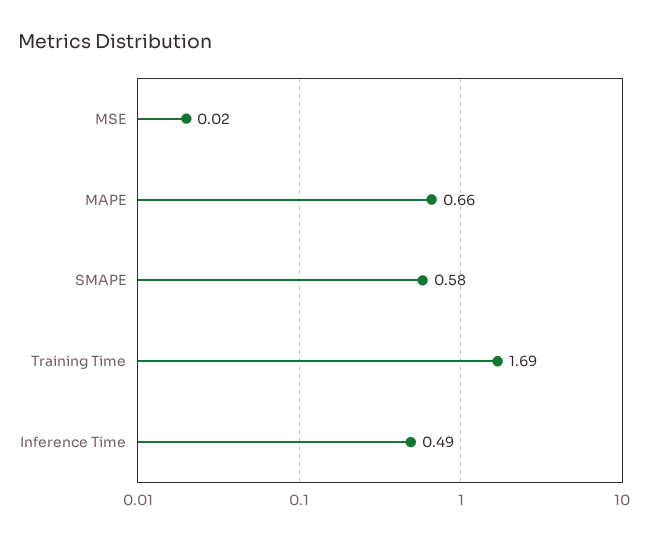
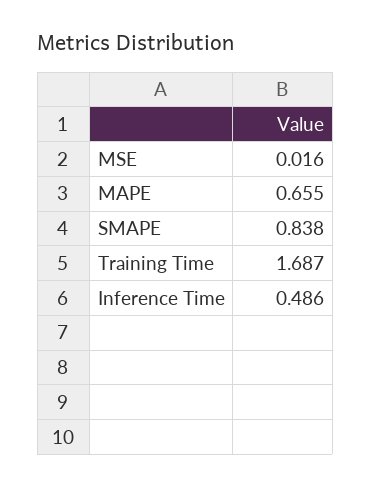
  {
    "MSE": 0.016,
    "MAPE": 0.655,
-   "SMAPE": 0.58,
+   "SMAPE": 0.838,
    "Training Time": 1.687,
    "Inference Time": 0.486
  }

